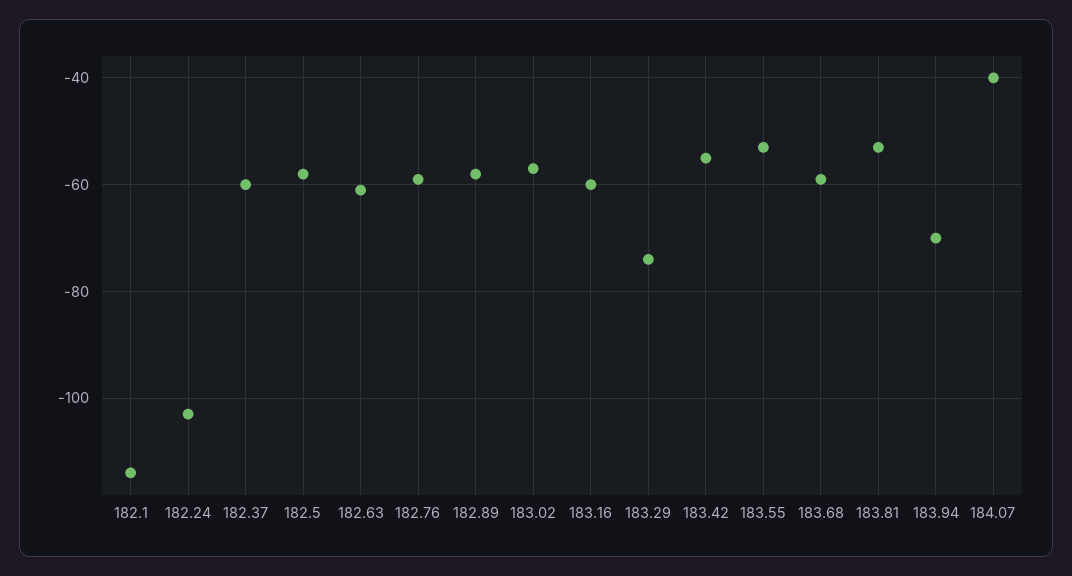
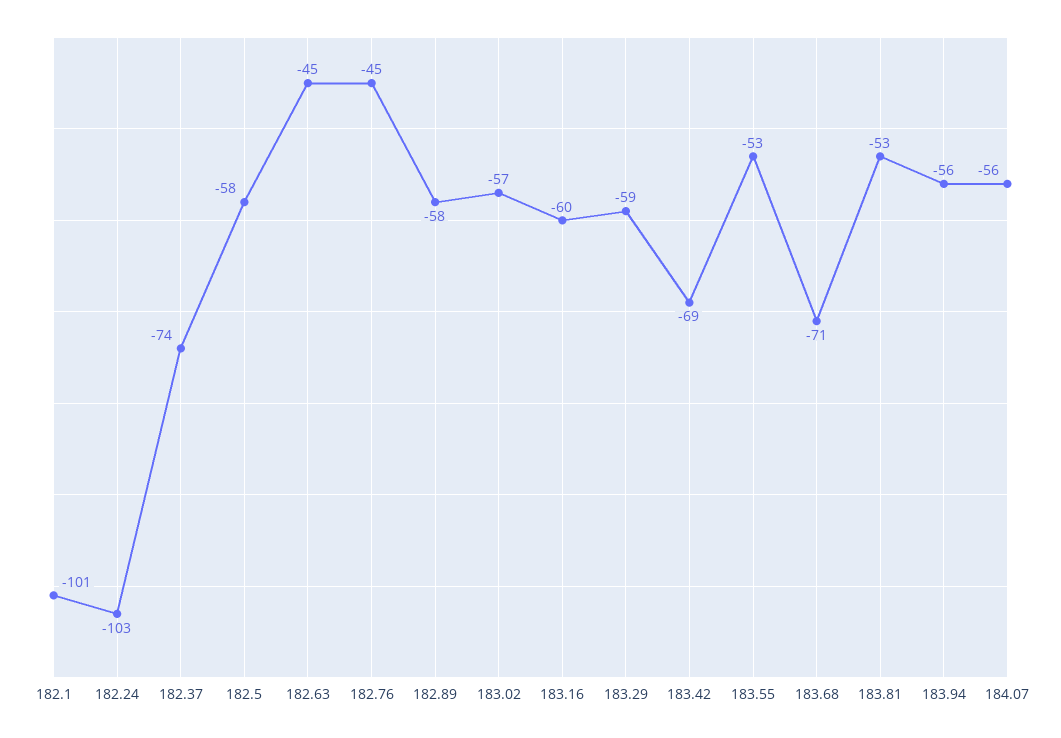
  {
-   "182.1": -115,
+   "182.1": -101,
    "182.24": -103,
-   "182.37": -60,
+   "182.37": -74,
    "182.5": -58,
-   "182.63": -60,
+   "182.63": -45,
-   "182.76": -60,
+   "182.76": -45,
    "182.89": -58,
    "183.02": -57,
    "183.16": -60,
-   "183.29": -75,
+   "183.29": -59,
-   "183.42": -55,
+   "183.42": -69,
    "183.55": -53,
-   "183.68": -60,
+   "183.68": -71,
    "183.81": -53,
-   "183.94": -70,
+   "183.94": -56,
-   "184.07": -40
+   "184.07": -56
  }

